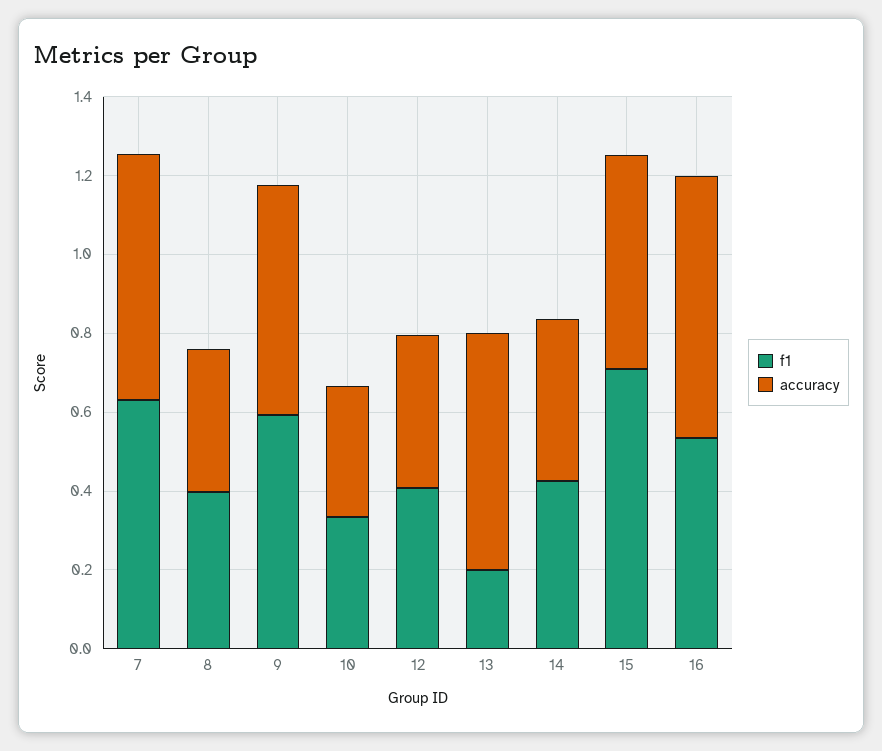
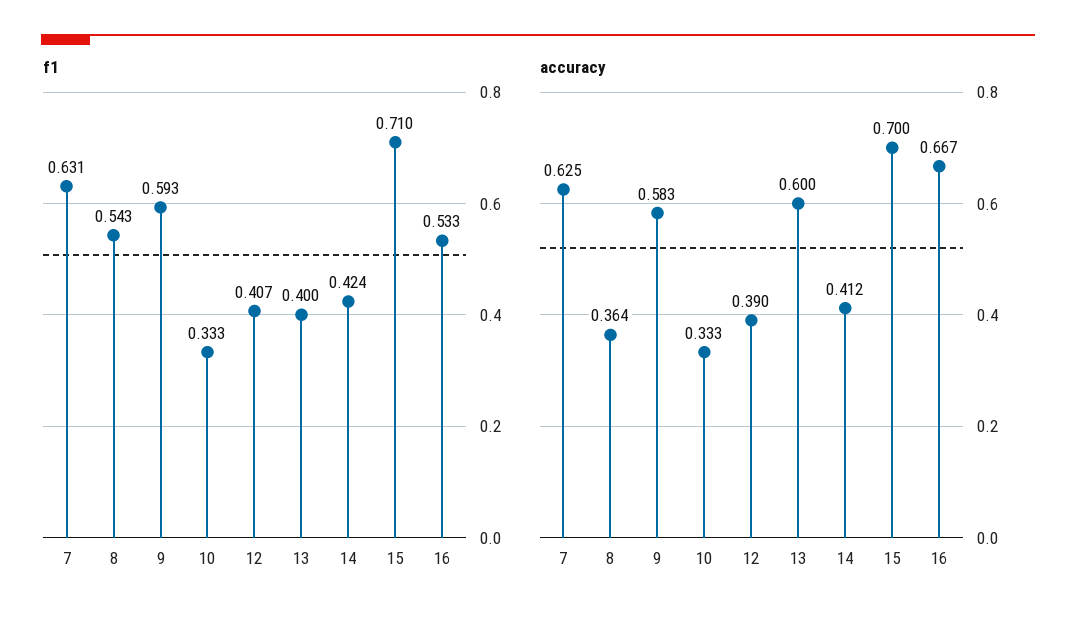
  {
    "f1": {
      "7": 0.631,
-     "8": 0.4,
+     "8": 0.543,
      "9": 0.593,
      "10": 0.333,
      "12": 0.407,
-     "13": 0.2,
+     "13": 0.4,
      "14": 0.424,
      "15": 0.71,
      "16": 0.533
    },
    "accuracy": {
      "7": 0.625,
      "8": 0.364,
      "9": 0.583,
      "10": 0.333,
      "12": 0.39,
      "13": 0.6,
      "14": 0.412,
-     "15": 0.55,
+     "15": 0.7,
      "16": 0.667
    }
  }

